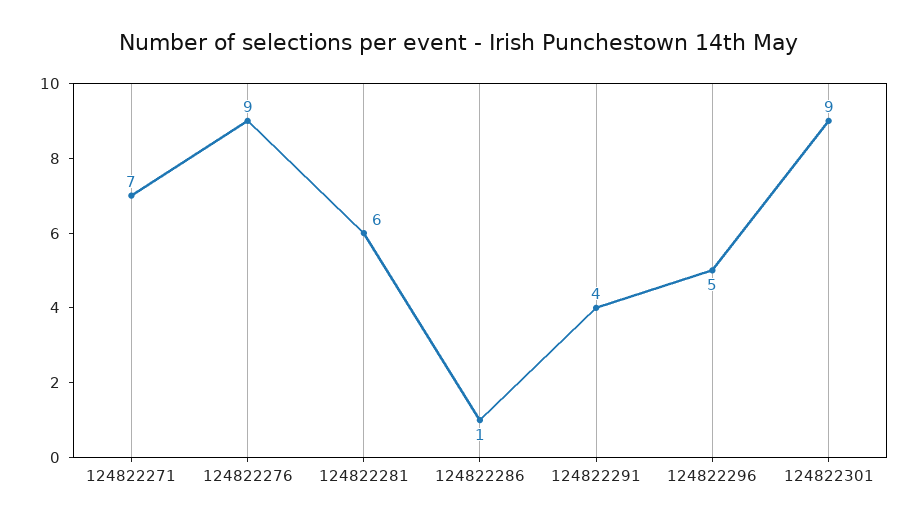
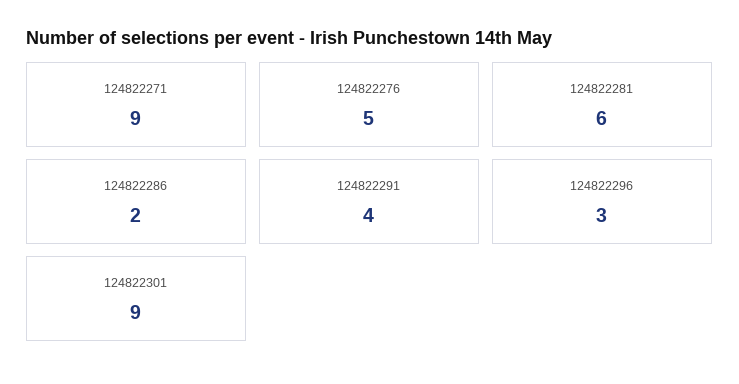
  {
-   "124822271": 7,
+   "124822271": 9,
-   "124822276": 9,
+   "124822276": 5,
    "124822281": 6,
-   "124822286": 1,
+   "124822286": 2,
    "124822291": 4,
-   "124822296": 5,
+   "124822296": 3,
    "124822301": 9
  }

